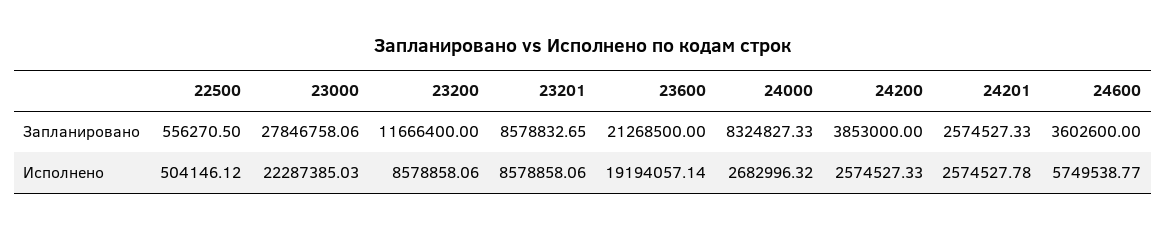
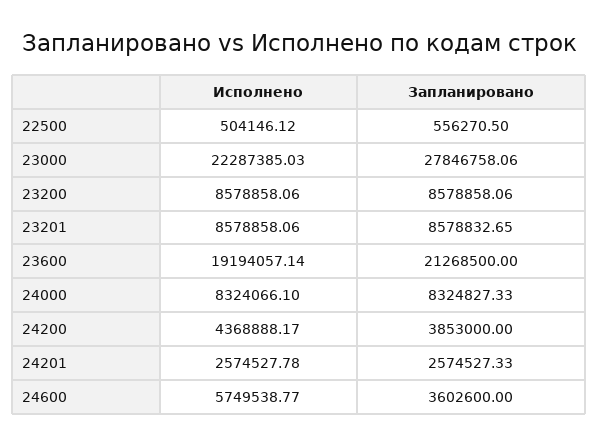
  {
    "22500": {
      "Запланировано": 556270.5,
      "Исполнено": 504146.12
    },
    "23000": {
      "Запланировано": 27846758.06,
      "Исполнено": 22287385.03
    },
    "23200": {
-     "Запланировано": 11666400,
+     "Запланировано": 8578858.06,
      "Исполнено": 8578858.06
    },
    "23201": {
      "Запланировано": 8578832.65,
      "Исполнено": 8578858.06
    },
    "23600": {
      "Запланировано": 21268500,
      "Исполнено": 19194057.14
    },
    "24000": {
      "Запланировано": 8324827.33,
-     "Исполнено": 2682996.32
+     "Исполнено": 8324066.1
    },
    "24200": {
      "Запланировано": 3853000,
-     "Исполнено": 2574527.33
+     "Исполнено": 4368888.17
    },
    "24201": {
      "Запланировано": 2574527.33,
      "Исполнено": 2574527.78
    },
    "24600": {
      "Запланировано": 3602600,
      "Исполнено": 5749538.77
    }
  }

